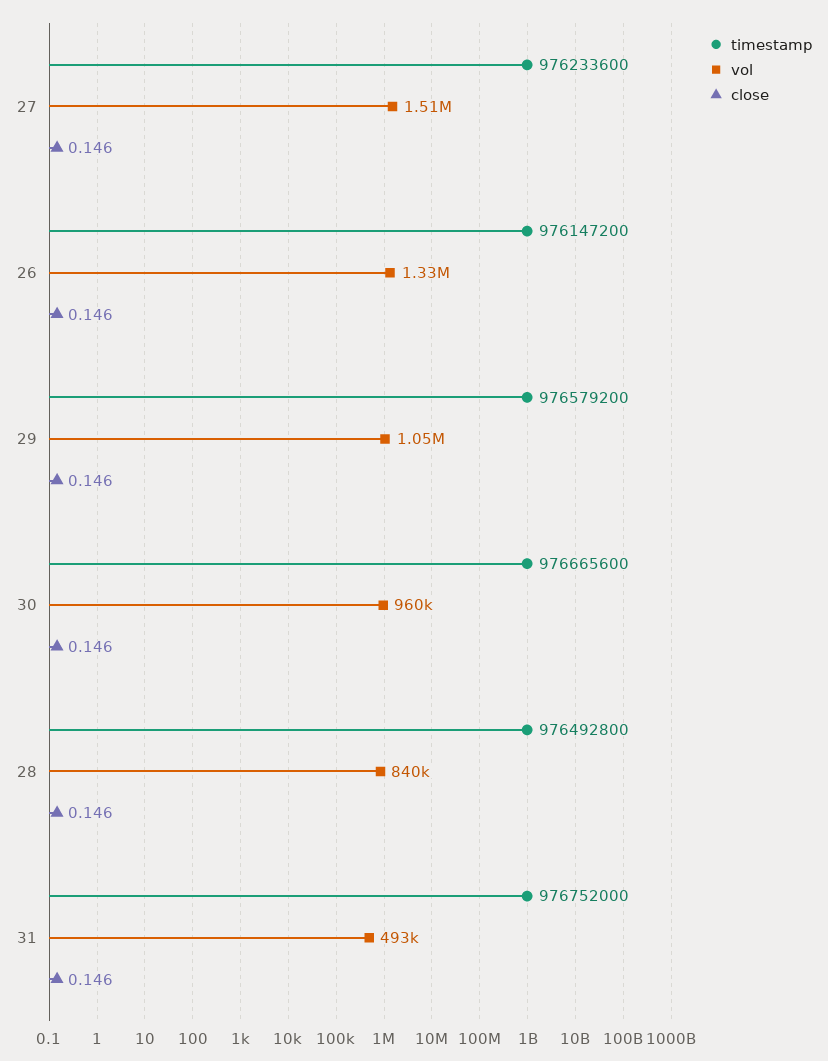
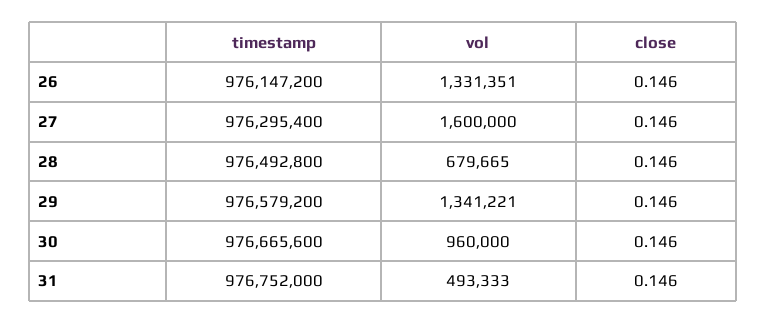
  {
    "timestamp": {
-     "27": 976233600,
+     "27": 976295400,
      "26": 976147200,
      "29": 976579200,
      "30": 976665600,
      "28": 976492800,
      "31": 976752000
    },
    "vol": {
-     "27": 1510000,
+     "27": 1600000,
      "26": 1331351,
-     "29": 1050000,
+     "29": 1341221,
      "30": 960000,
-     "28": 840000,
+     "28": 679665,
      "31": 493333
    },
    "close": {
      "27": 0.146,
      "26": 0.146,
      "29": 0.146,
      "30": 0.146,
      "28": 0.146,
      "31": 0.146
    }
  }

